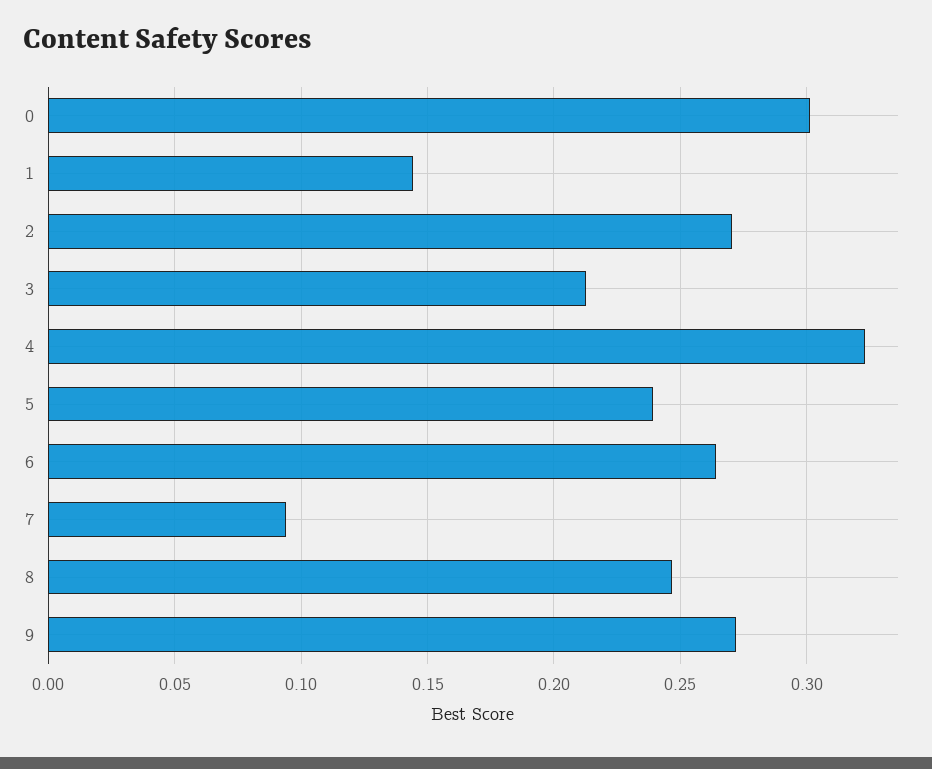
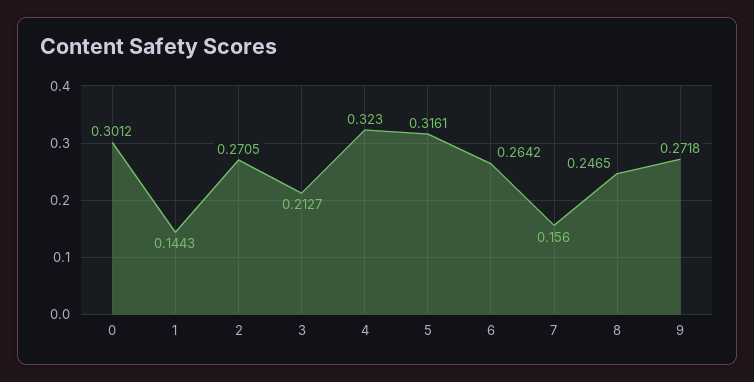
  {
    "0": 0.3012,
    "1": 0.1443,
    "2": 0.2705,
    "3": 0.2127,
    "4": 0.323,
-   "5": 0.24,
+   "5": 0.3161,
    "6": 0.2642,
-   "7": 0.095,
+   "7": 0.156,
    "8": 0.2465,
    "9": 0.2718
  }

